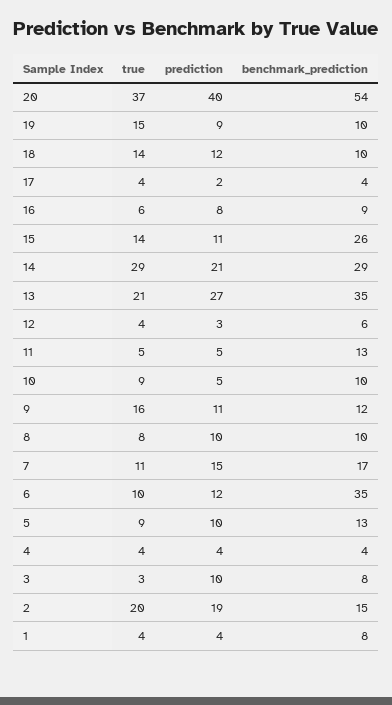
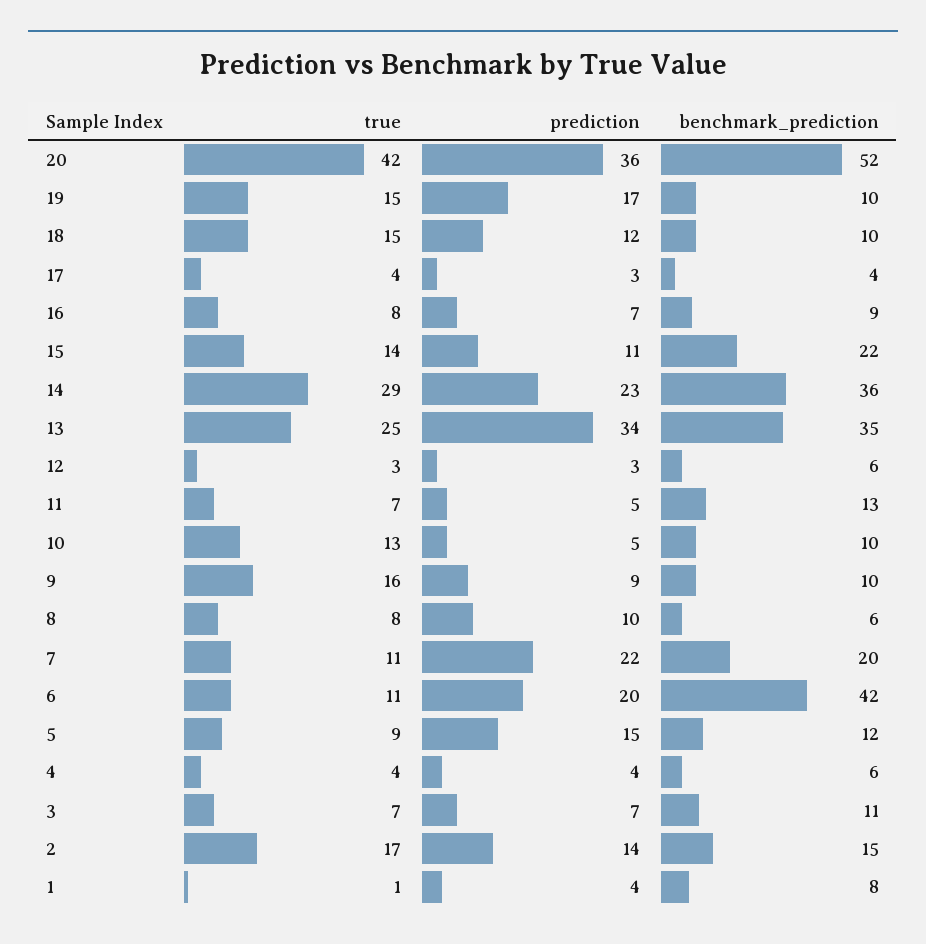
  {
    "true": {
-     "20": 37,
+     "20": 42,
      "19": 15,
-     "18": 14,
+     "18": 15,
      "17": 4,
-     "16": 6,
+     "16": 8,
      "15": 14,
      "14": 29,
-     "13": 21,
+     "13": 25,
-     "12": 4,
+     "12": 3,
-     "11": 5,
+     "11": 7,
-     "10": 9,
+     "10": 13,
      "9": 16,
      "8": 8,
      "7": 11,
-     "6": 10,
+     "6": 11,
      "5": 9,
      "4": 4,
-     "3": 3,
+     "3": 7,
-     "2": 20,
+     "2": 17,
-     "1": 4
+     "1": 1
    },
    "prediction": {
-     "20": 40,
+     "20": 36,
-     "19": 9,
+     "19": 17,
      "18": 12,
-     "17": 2,
+     "17": 3,
-     "16": 8,
+     "16": 7,
      "15": 11,
-     "14": 21,
+     "14": 23,
-     "13": 27,
+     "13": 34,
      "12": 3,
      "11": 5,
      "10": 5,
-     "9": 11,
+     "9": 9,
      "8": 10,
-     "7": 15,
+     "7": 22,
-     "6": 12,
+     "6": 20,
-     "5": 10,
+     "5": 15,
      "4": 4,
-     "3": 10,
+     "3": 7,
-     "2": 19,
+     "2": 14,
      "1": 4
    },
    "benchmark_prediction": {
-     "20": 54,
+     "20": 52,
      "19": 10,
      "18": 10,
      "17": 4,
      "16": 9,
-     "15": 26,
+     "15": 22,
-     "14": 29,
+     "14": 36,
      "13": 35,
      "12": 6,
      "11": 13,
      "10": 10,
-     "9": 12,
+     "9": 10,
-     "8": 10,
+     "8": 6,
-     "7": 17,
+     "7": 20,
-     "6": 35,
+     "6": 42,
-     "5": 13,
+     "5": 12,
-     "4": 4,
+     "4": 6,
-     "3": 8,
+     "3": 11,
      "2": 15,
      "1": 8
    }
  }

